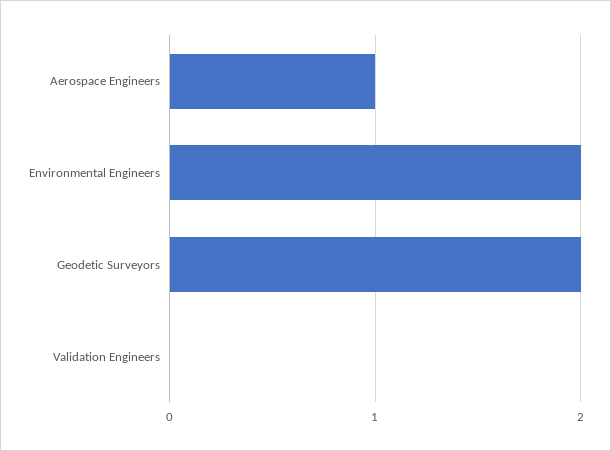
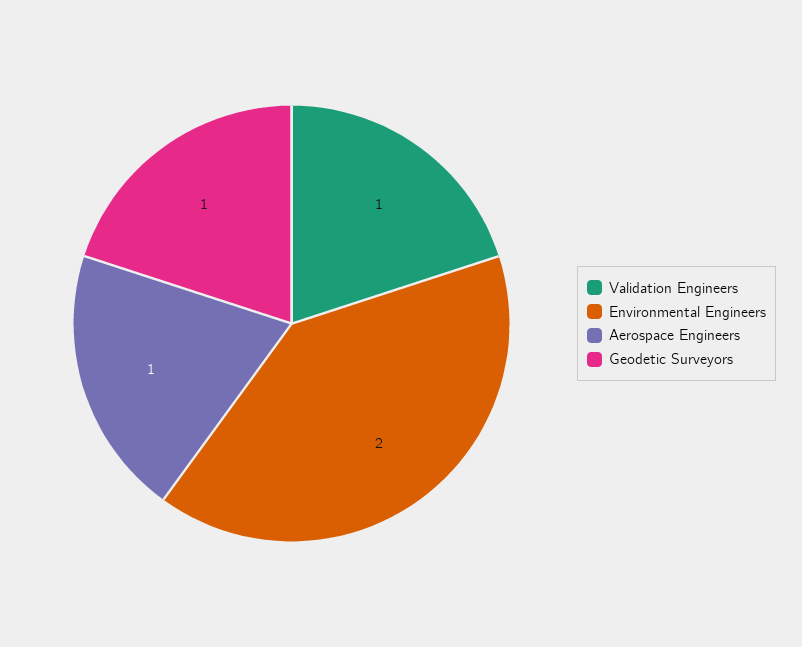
  {
    "Aerospace Engineers": 1,
    "Environmental Engineers": 2,
-   "Geodetic Surveyors": 2,
+   "Geodetic Surveyors": 1,
-   "Validation Engineers": 0
+   "Validation Engineers": 1
  }

